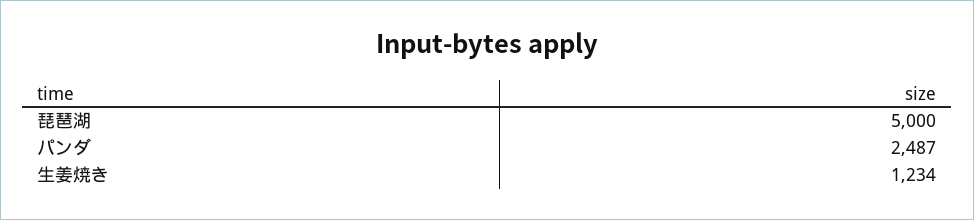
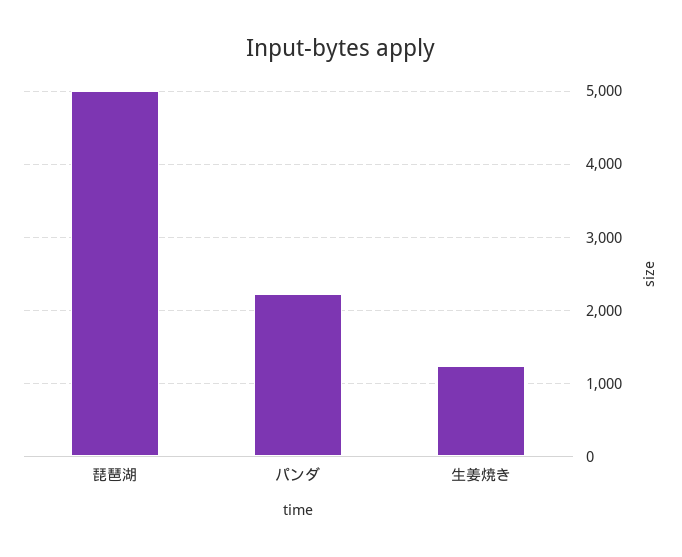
  {
    "琵琶湖": 5000,
-   "パンダ": 2487,
+   "パンダ": 2200,
    "生姜焼き": 1234
  }

